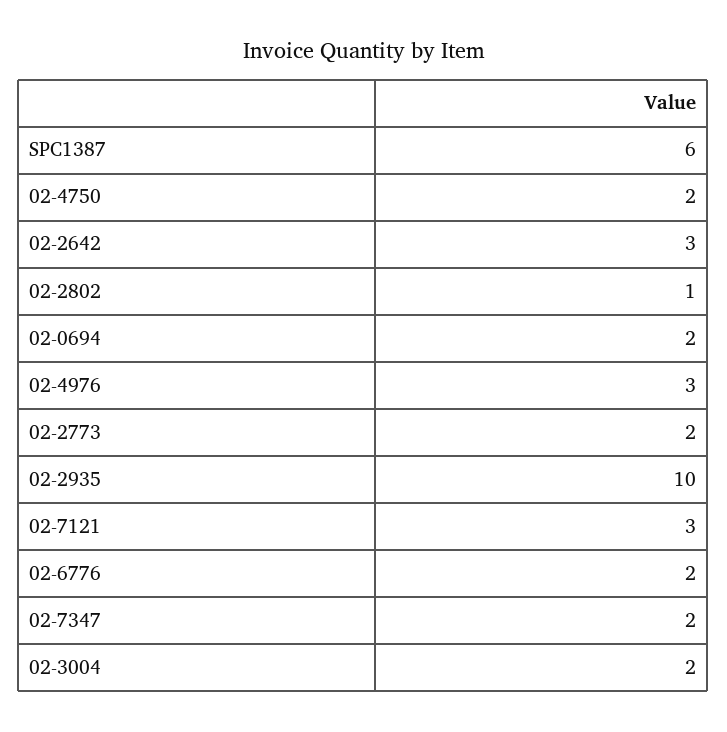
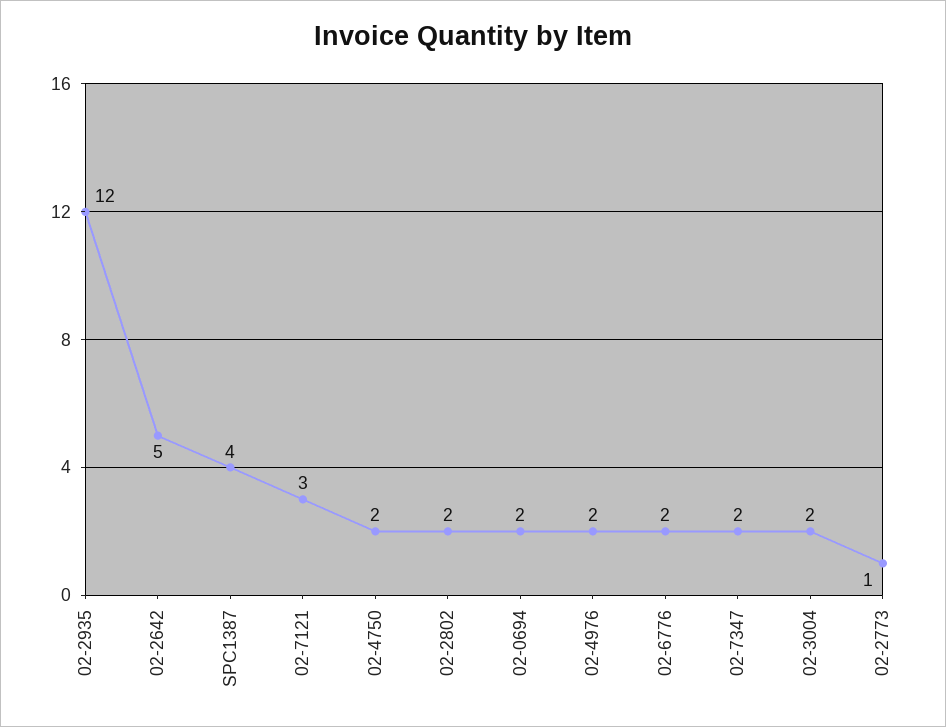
  {
-   "SPC1387": 6,
+   "SPC1387": 4,
    "02-4750": 2,
-   "02-2642": 3,
+   "02-2642": 5,
-   "02-2802": 1,
+   "02-2802": 2,
    "02-0694": 2,
-   "02-4976": 3,
+   "02-4976": 2,
-   "02-2773": 2,
+   "02-2773": 1,
-   "02-2935": 10,
+   "02-2935": 12,
    "02-7121": 3,
    "02-6776": 2,
    "02-7347": 2,
    "02-3004": 2
  }

